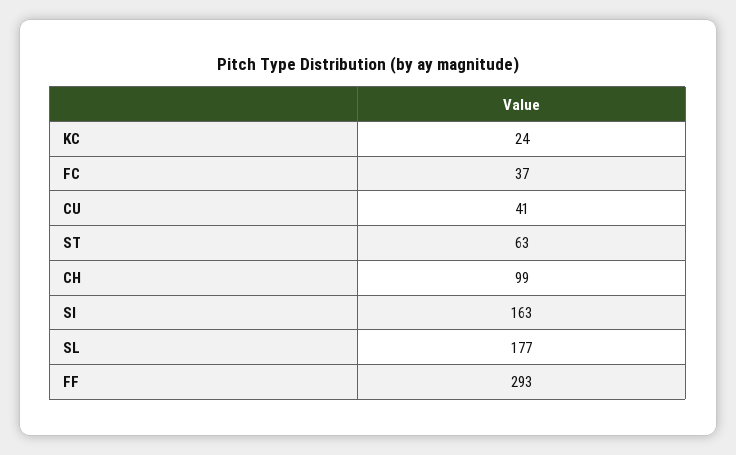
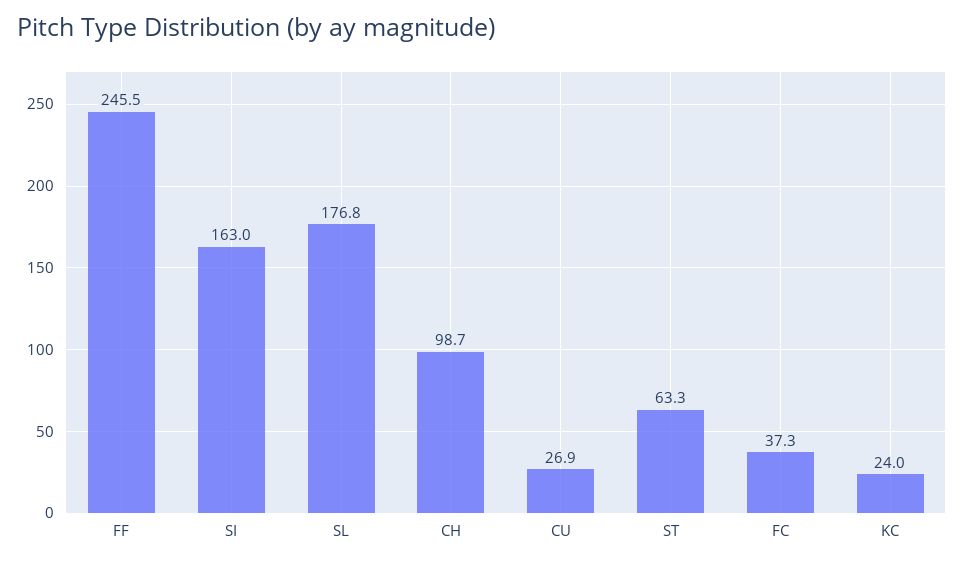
  {
    "KC": 24,
    "FC": 37.3,
-   "CU": 41,
+   "CU": 26.9,
    "ST": 63.3,
    "CH": 98.7,
    "SI": 163,
    "SL": 176.8,
-   "FF": 293
+   "FF": 245.5
  }

